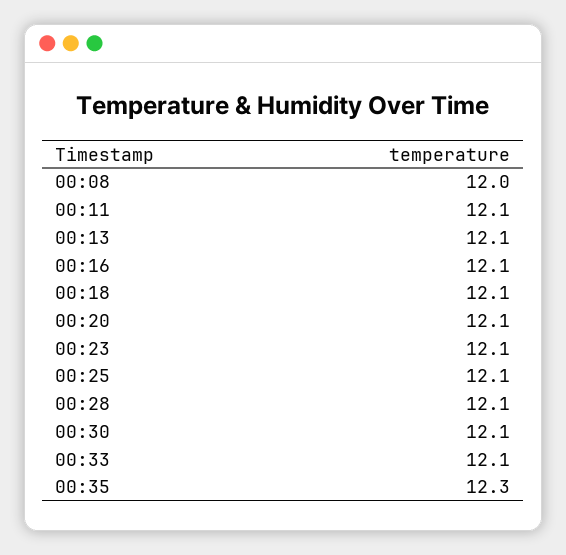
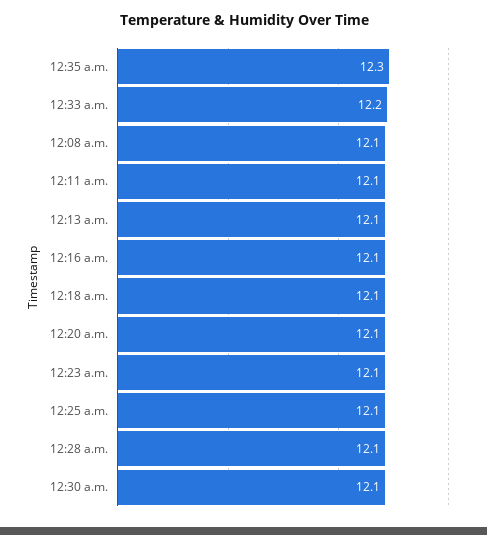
  {
-   "00:08": 12,
+   "00:08": 12.1,
    "00:11": 12.1,
    "00:13": 12.1,
    "00:16": 12.1,
    "00:18": 12.1,
    "00:20": 12.1,
    "00:23": 12.1,
    "00:25": 12.1,
    "00:28": 12.1,
    "00:30": 12.1,
-   "00:33": 12.1,
+   "00:33": 12.2,
    "00:35": 12.3
  }

